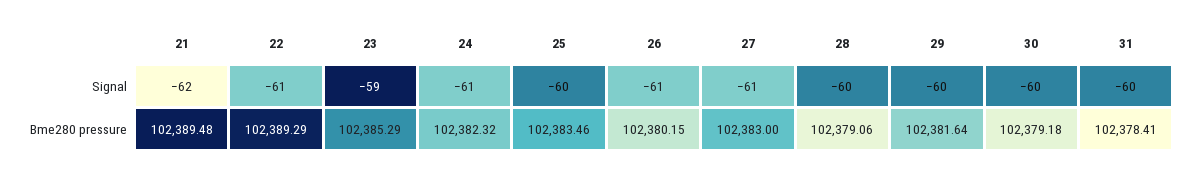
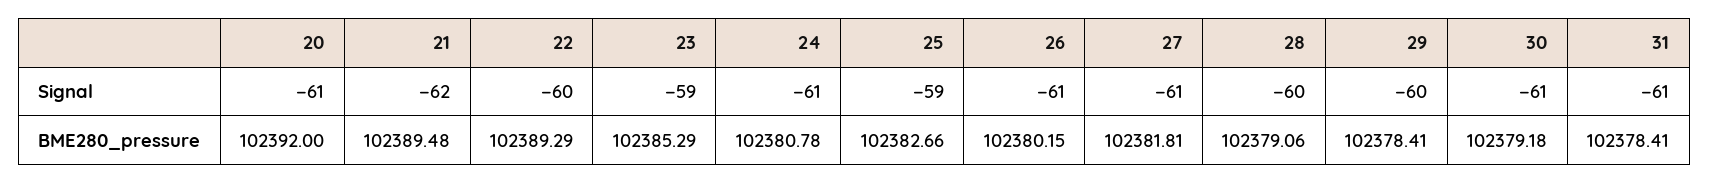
  {
    "21": {
      "Signal": -62,
      "Bme280 pressure": 102389.48
    },
    "22": {
-     "Signal": -61,
+     "Signal": -60,
      "Bme280 pressure": 102389.29
    },
    "23": {
      "Signal": -59,
      "Bme280 pressure": 102385.29
    },
    "24": {
      "Signal": -61,
-     "Bme280 pressure": 102382.32
+     "Bme280 pressure": 102380.78
    },
    "25": {
-     "Signal": -60,
+     "Signal": -59,
-     "Bme280 pressure": 102383.46
+     "Bme280 pressure": 102382.66
    },
    "26": {
      "Signal": -61,
      "Bme280 pressure": 102380.15
    },
    "27": {
      "Signal": -61,
-     "Bme280 pressure": 102383
+     "Bme280 pressure": 102381.81
    },
    "28": {
      "Signal": -60,
      "Bme280 pressure": 102379.06
    },
    "29": {
      "Signal": -60,
-     "Bme280 pressure": 102381.64
+     "Bme280 pressure": 102378.41
    },
    "30": {
-     "Signal": -60,
+     "Signal": -61,
      "Bme280 pressure": 102379.18
    },
    "31": {
-     "Signal": -60,
+     "Signal": -61,
      "Bme280 pressure": 102378.41
-   }
+   },
+   "20": {
+     "Signal": -61,
+     "Bme280 pressure": 102392
+   }
  }

